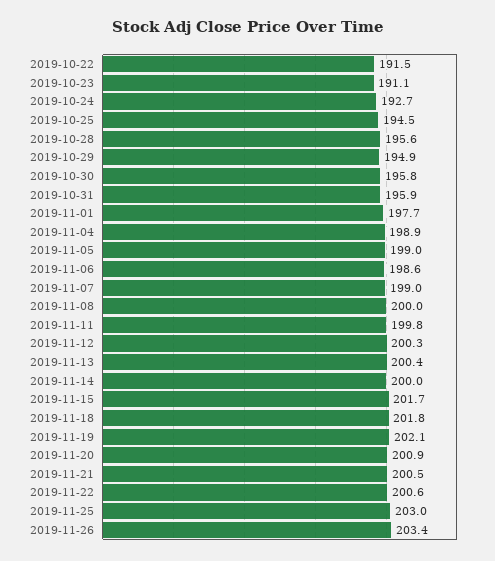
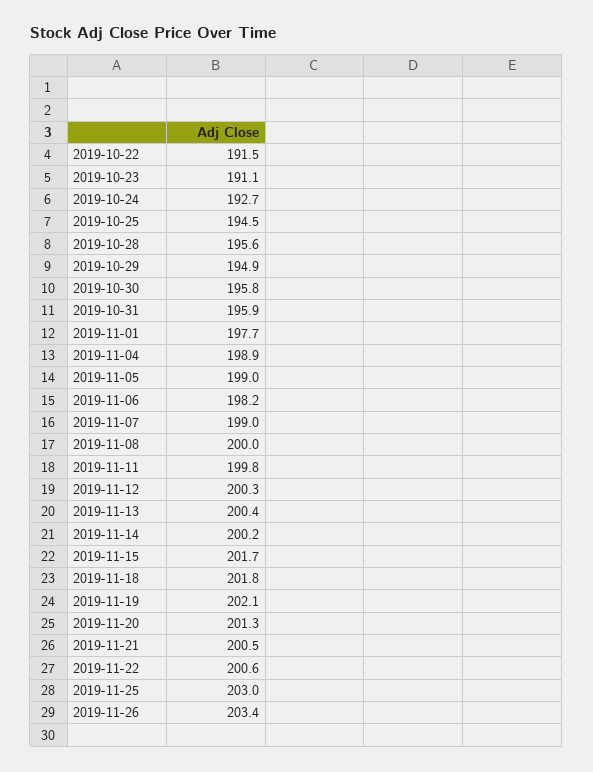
  {
    "2019-10-22": 191.5,
    "2019-10-23": 191.1,
    "2019-10-24": 192.7,
    "2019-10-25": 194.5,
    "2019-10-28": 195.6,
    "2019-10-29": 194.9,
    "2019-10-30": 195.8,
    "2019-10-31": 195.9,
    "2019-11-01": 197.7,
    "2019-11-04": 198.9,
    "2019-11-05": 199,
-   "2019-11-06": 198.6,
+   "2019-11-06": 198.2,
    "2019-11-07": 199,
    "2019-11-08": 200,
    "2019-11-11": 199.8,
    "2019-11-12": 200.3,
    "2019-11-13": 200.4,
-   "2019-11-14": 200,
+   "2019-11-14": 200.2,
    "2019-11-15": 201.7,
    "2019-11-18": 201.8,
    "2019-11-19": 202.1,
-   "2019-11-20": 200.9,
+   "2019-11-20": 201.3,
    "2019-11-21": 200.5,
    "2019-11-22": 200.6,
    "2019-11-25": 203,
    "2019-11-26": 203.4
  }

